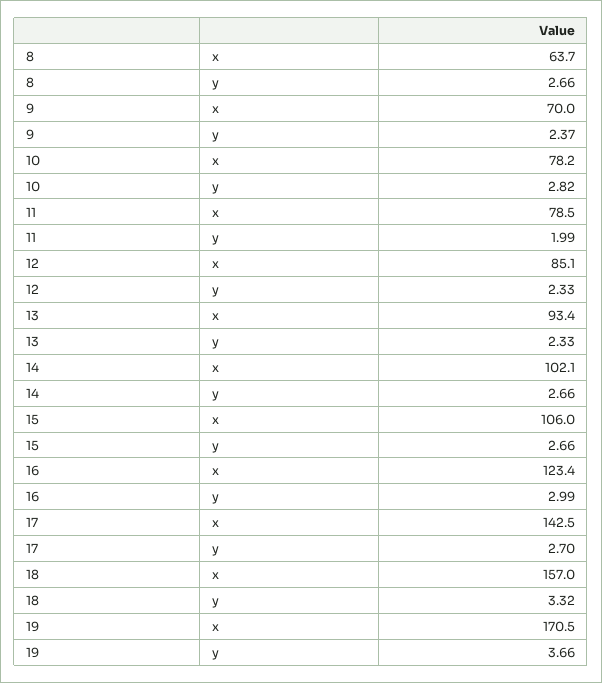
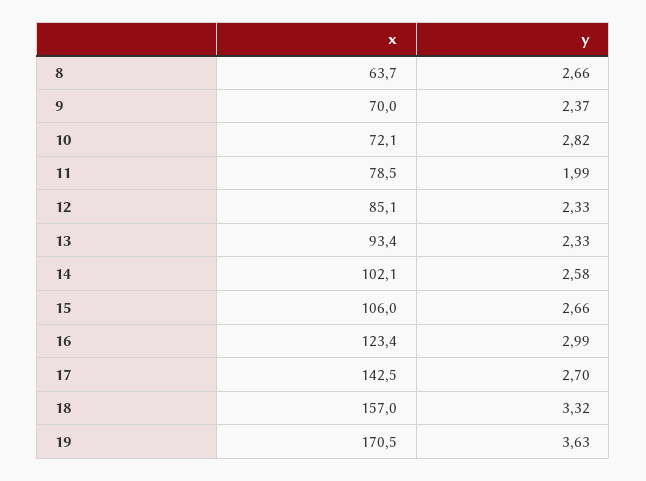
  {
    "8": {
      "x": 63.7,
      "y": 2.66
    },
    "9": {
      "x": 70,
      "y": 2.37
    },
    "10": {
-     "x": 78.2,
+     "x": 72.1,
      "y": 2.82
    },
    "11": {
      "x": 78.5,
      "y": 1.99
    },
    "12": {
      "x": 85.1,
      "y": 2.33
    },
    "13": {
      "x": 93.4,
      "y": 2.33
    },
    "14": {
      "x": 102.1,
-     "y": 2.66
+     "y": 2.58
    },
    "15": {
      "x": 106,
      "y": 2.66
    },
    "16": {
      "x": 123.4,
      "y": 2.99
    },
    "17": {
      "x": 142.5,
      "y": 2.7
    },
    "18": {
      "x": 157,
      "y": 3.32
    },
    "19": {
      "x": 170.5,
-     "y": 3.66
+     "y": 3.63
    }
  }

